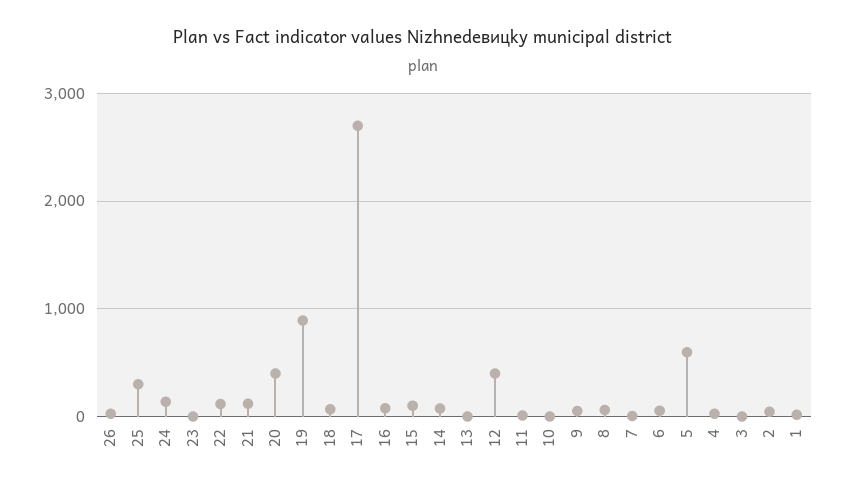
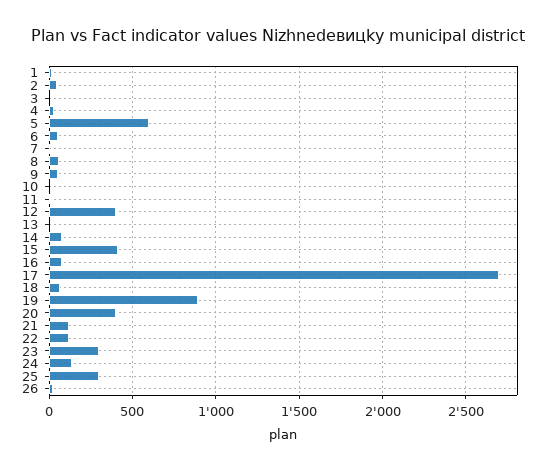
  {
    "26": 50,
    "25": 300,
    "24": 150,
-   "23": 0,
+   "23": 300,
    "22": 100,
    "21": 100,
    "20": 400,
    "19": 900,
    "18": 50,
    "17": 2700,
    "16": 100,
-   "15": 100,
+   "15": 400,
    "14": 100,
    "13": 0,
    "12": 400,
    "11": 0,
    "10": 0,
    "9": 50,
    "8": 50,
    "7": 0,
    "6": 50,
    "5": 600,
    "4": 50,
    "3": 0,
    "2": 50,
    "1": 0
  }

